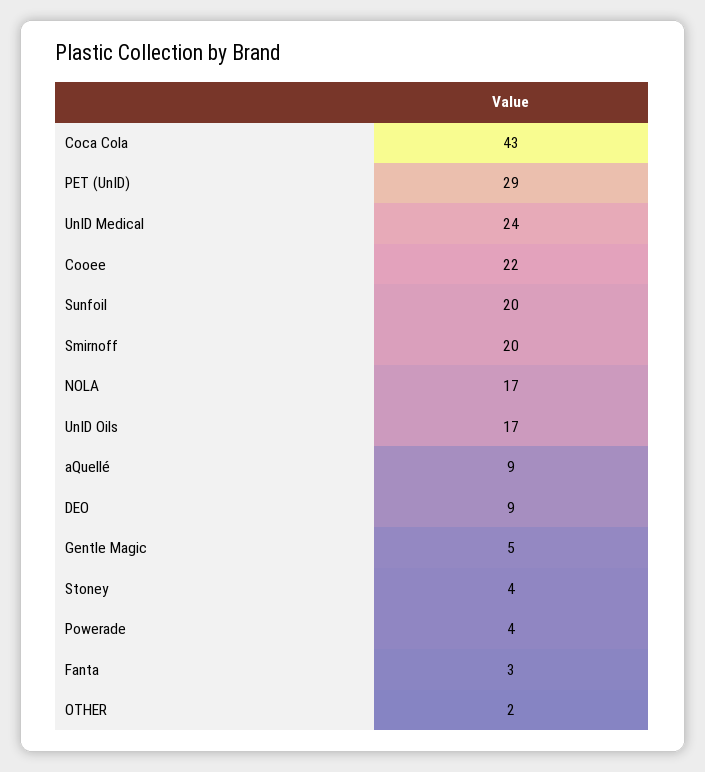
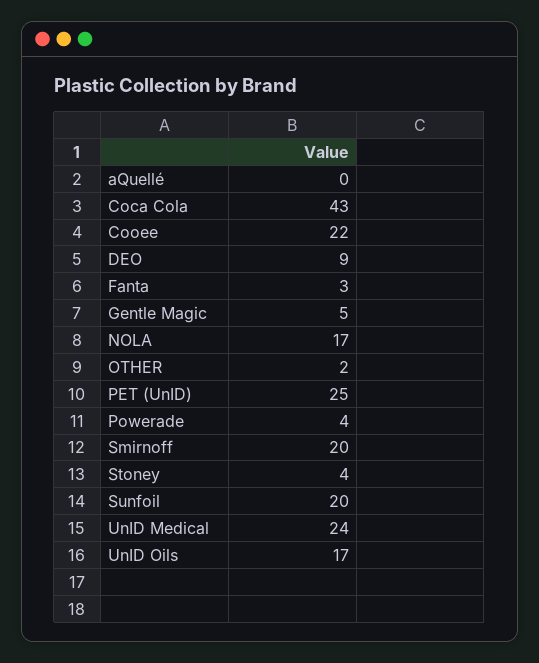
  {
    "Coca Cola": 43,
-   "PET (UnID)": 29,
+   "PET (UnID)": 25,
    "UnID Medical": 24,
    "Cooee": 22,
    "Sunfoil": 20,
    "Smirnoff": 20,
    "NOLA": 17,
    "UnID Oils": 17,
-   "aQuellé": 9,
+   "aQuellé": 0,
    "DEO": 9,
    "Gentle Magic": 5,
    "Stoney": 4,
    "Powerade": 4,
    "Fanta": 3,
    "OTHER": 2
  }

